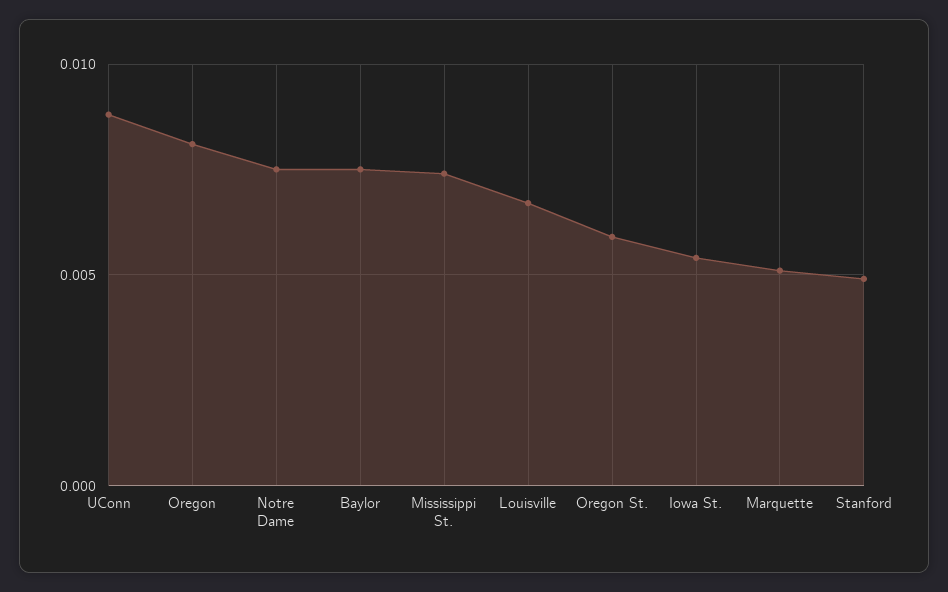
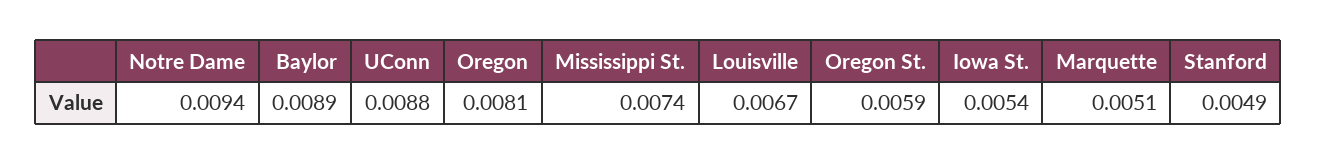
  {
    "UConn": 0.0088,
    "Oregon": 0.0081,
-   "Notre Dame": 0.0075,
+   "Notre Dame": 0.0094,
-   "Baylor": 0.0075,
+   "Baylor": 0.0089,
    "Mississippi St.": 0.0074,
    "Louisville": 0.0067,
    "Oregon St.": 0.0059,
    "Iowa St.": 0.0054,
    "Marquette": 0.0051,
    "Stanford": 0.0049
  }

